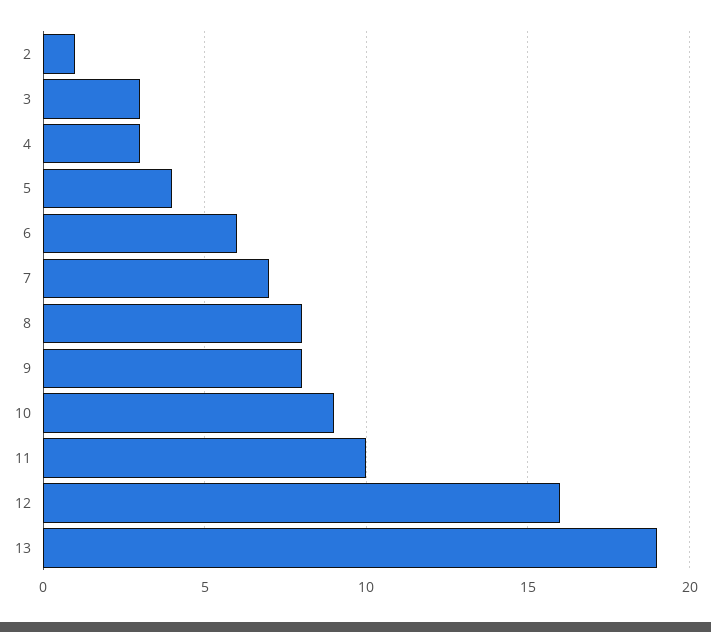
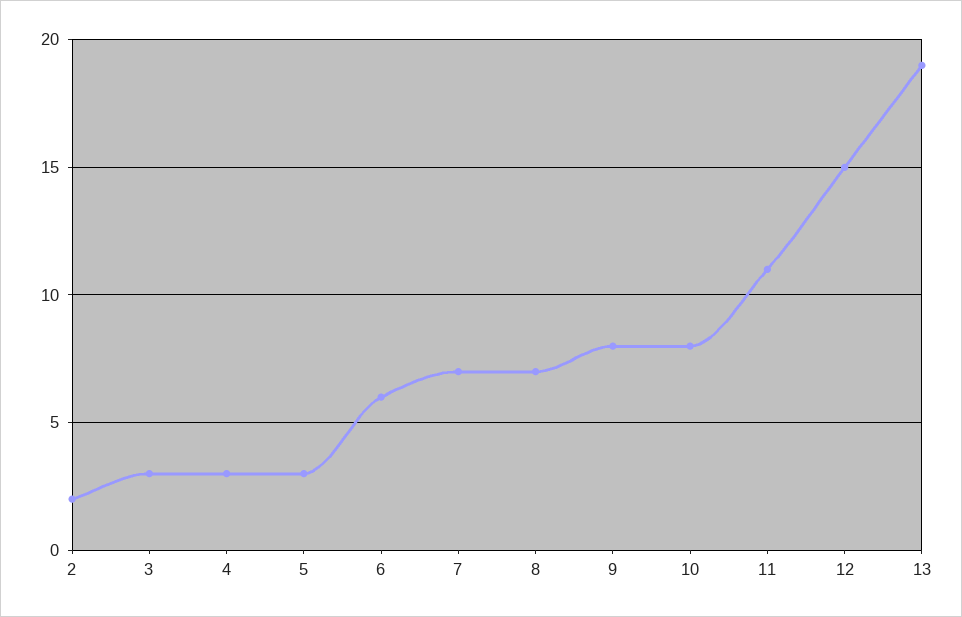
  {
-   "2": 1,
+   "2": 2,
    "3": 3,
    "4": 3,
-   "5": 4,
+   "5": 3,
    "6": 6,
    "7": 7,
-   "8": 8,
+   "8": 7,
    "9": 8,
-   "10": 9,
+   "10": 8,
-   "11": 10,
+   "11": 11,
-   "12": 16,
+   "12": 15,
    "13": 19
  }

